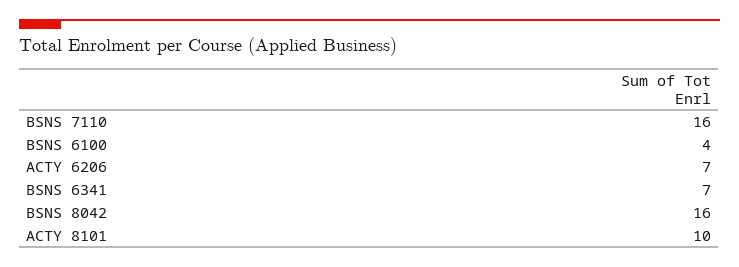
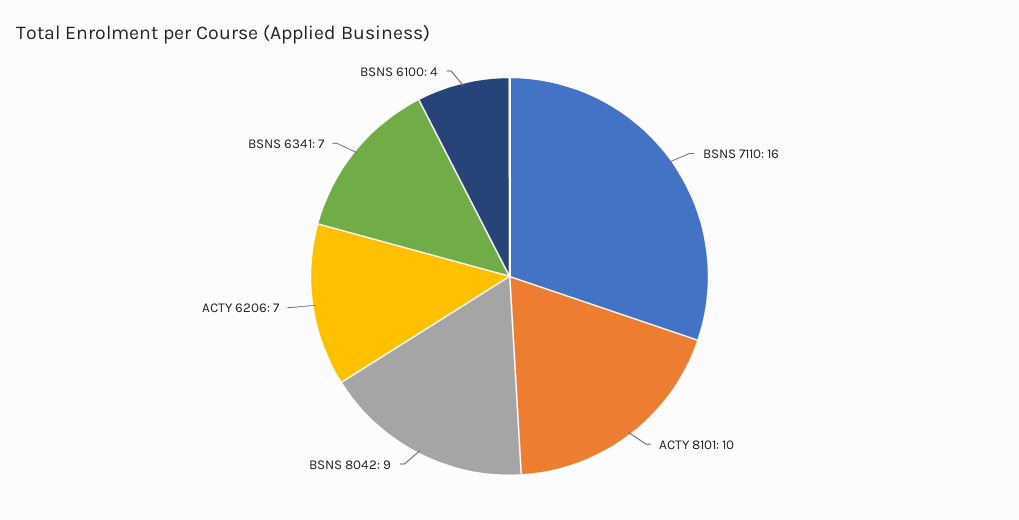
  {
    "BSNS 7110": 16,
    "BSNS 6100": 4,
    "ACTY 6206": 7,
    "BSNS 6341": 7,
-   "BSNS 8042": 16,
+   "BSNS 8042": 9,
    "ACTY 8101": 10
  }

